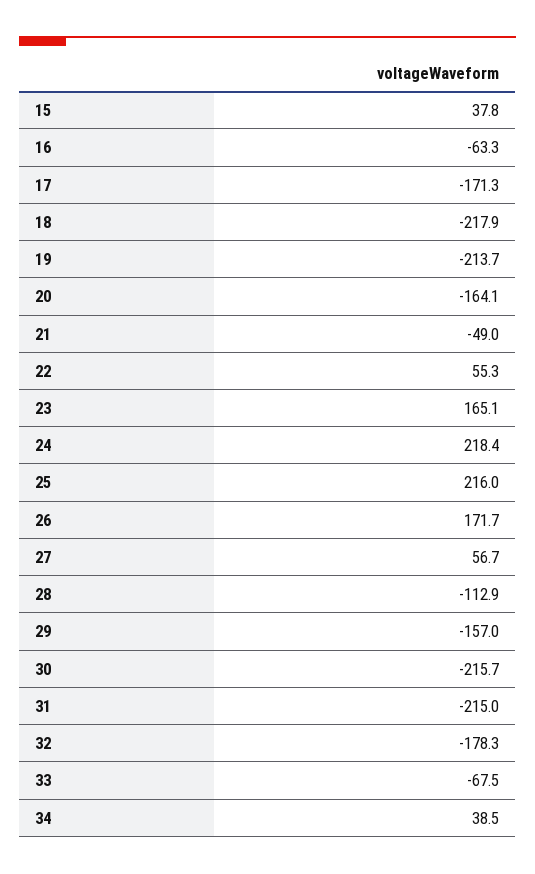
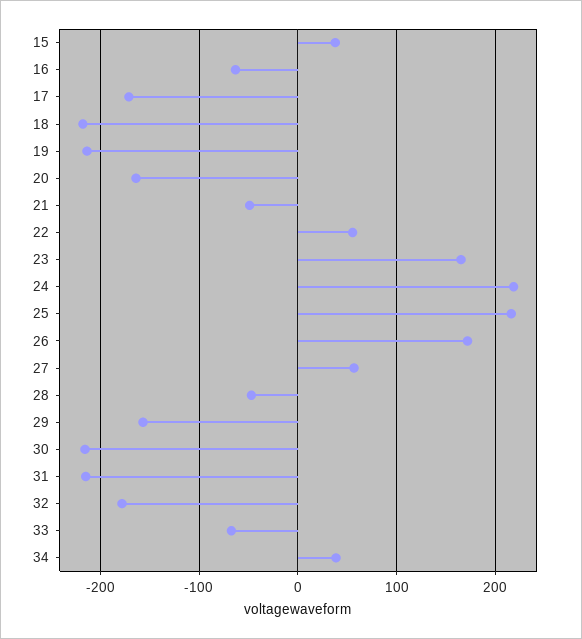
  {
    "15": 37.8,
    "16": -63.3,
    "17": -171.3,
    "18": -217.9,
    "19": -213.7,
    "20": -164.1,
    "21": -49,
    "22": 55.3,
    "23": 165.1,
    "24": 218.4,
    "25": 216,
    "26": 171.7,
    "27": 56.7,
-   "28": -112.9,
+   "28": -50,
    "29": -157,
    "30": -215.7,
    "31": -215,
    "32": -178.3,
    "33": -67.5,
    "34": 38.5
  }

